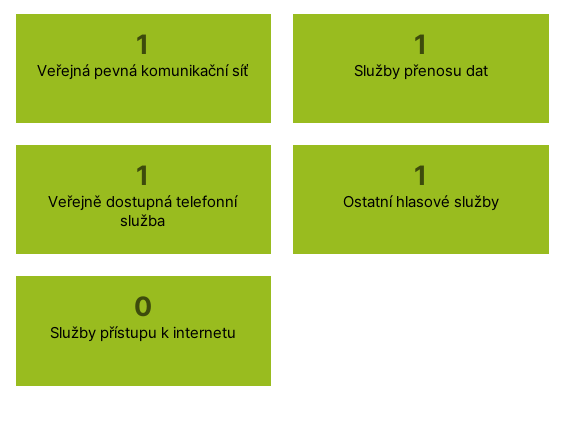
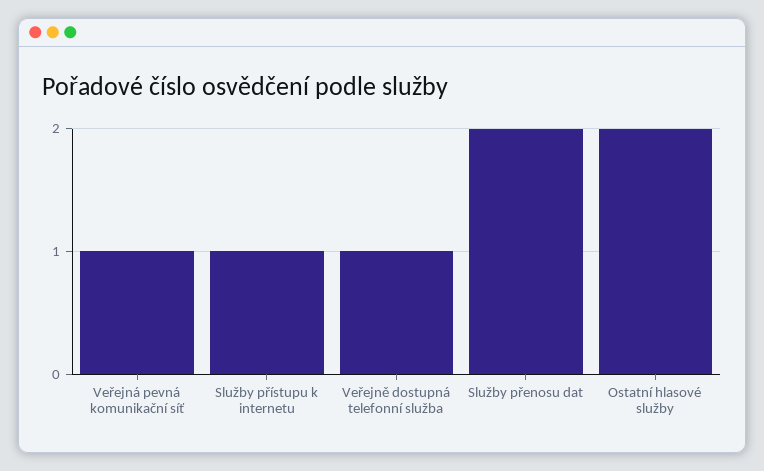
  {
    "Veřejná pevná komunikační síť": 1,
-   "Služby přenosu dat": 1,
+   "Služby přenosu dat": 2,
    "Veřejně dostupná telefonní služba": 1,
-   "Ostatní hlasové služby": 1,
+   "Ostatní hlasové služby": 2,
-   "Služby přístupu k internetu": 0
+   "Služby přístupu k internetu": 1
  }

